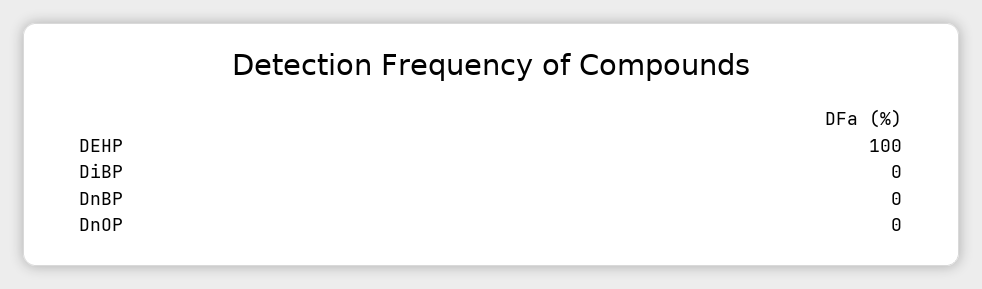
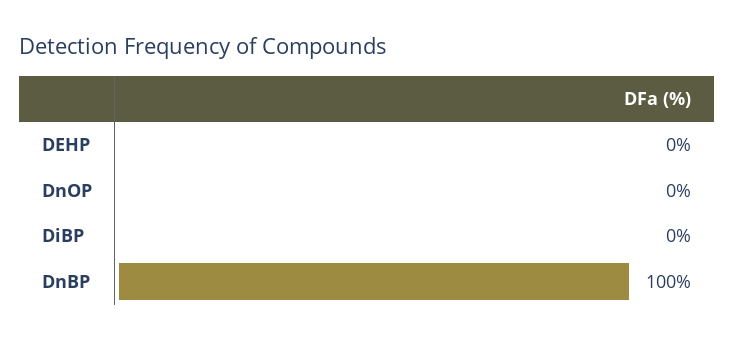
  {
-   "DEHP": 100,
+   "DEHP": 0,
    "DiBP": 0,
-   "DnBP": 0,
+   "DnBP": 100,
    "DnOP": 0
  }

